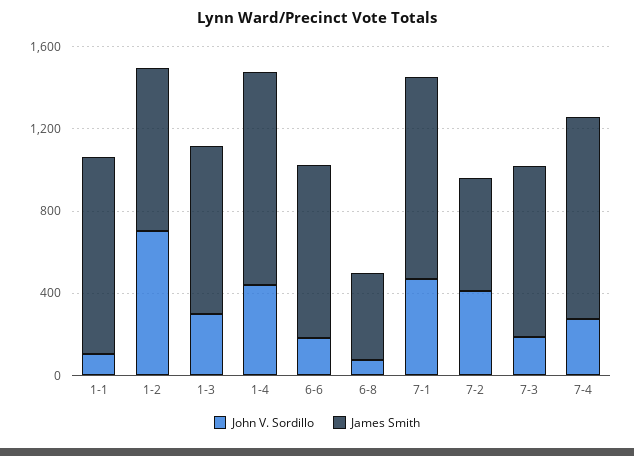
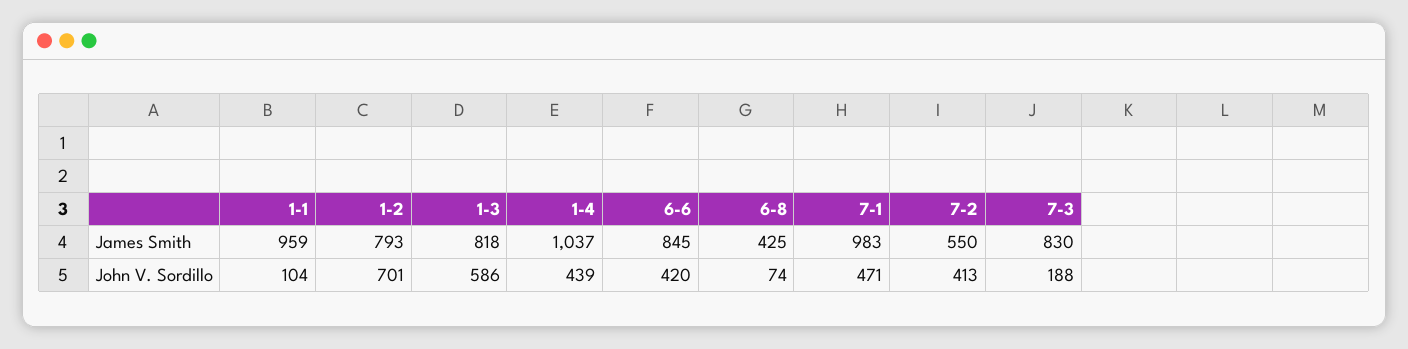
  {
    "John V. Sordillo": {
      "1-1": 104,
      "1-2": 701,
-     "1-3": 300,
+     "1-3": 586,
      "1-4": 439,
-     "6-6": 200,
+     "6-6": 420,
      "6-8": 74,
      "7-1": 471,
      "7-2": 413,
-     "7-3": 188,
+     "7-3": 188
-     "7-4": 300
    },
    "James Smith": {
      "1-1": 959,
      "1-2": 793,
      "1-3": 818,
      "1-4": 1037,
      "6-6": 845,
      "6-8": 425,
      "7-1": 983,
      "7-2": 550,
-     "7-3": 830,
+     "7-3": 830
-     "7-4": 1000
    }
  }

